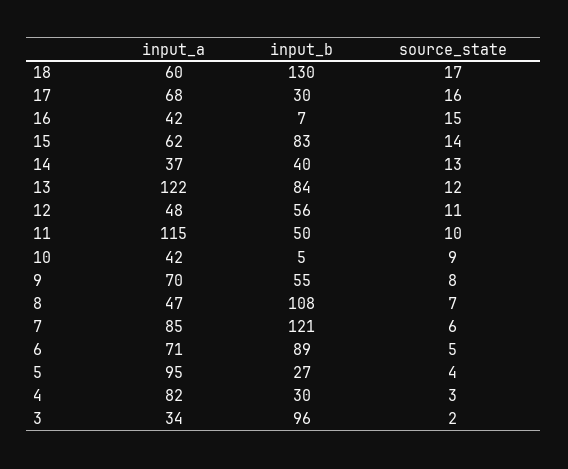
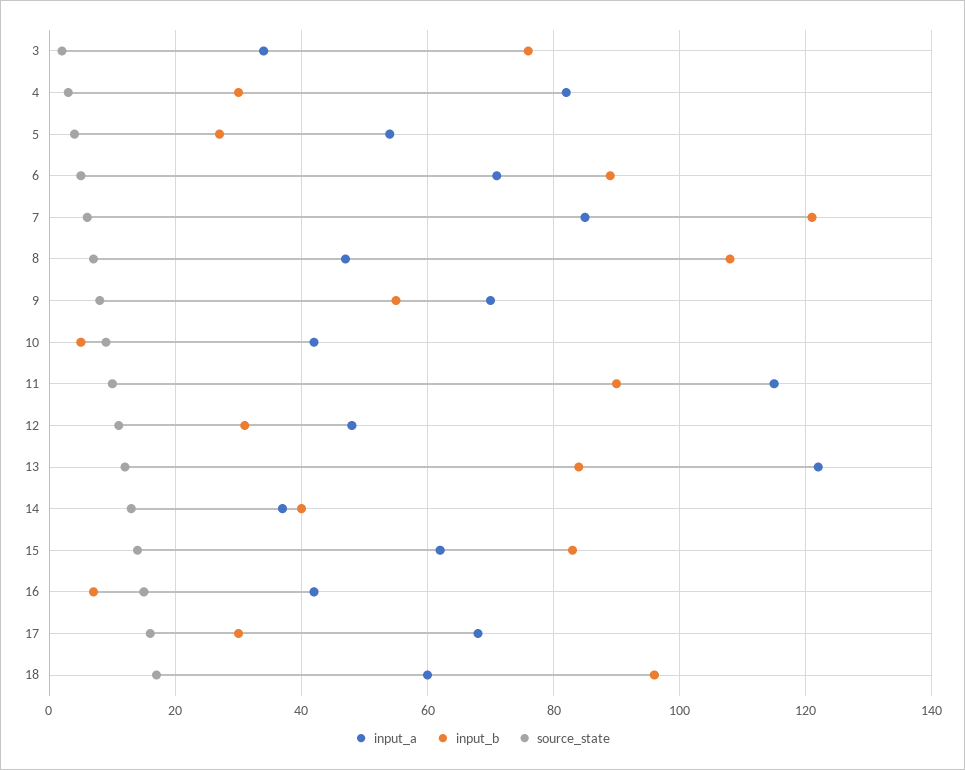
  {
    "input_a": {
      "18": 60,
      "17": 68,
      "16": 42,
      "15": 62,
      "14": 37,
      "13": 122,
      "12": 48,
      "11": 115,
      "10": 42,
      "9": 70,
      "8": 47,
      "7": 85,
      "6": 71,
-     "5": 95,
+     "5": 55,
      "4": 82,
      "3": 34
    },
    "input_b": {
-     "18": 130,
+     "18": 95,
      "17": 30,
      "16": 7,
      "15": 83,
      "14": 40,
      "13": 84,
-     "12": 56,
+     "12": 30,
-     "11": 50,
+     "11": 90,
      "10": 5,
      "9": 55,
      "8": 108,
      "7": 121,
      "6": 89,
      "5": 27,
      "4": 30,
-     "3": 96
+     "3": 75
    },
    "source_state": {
      "18": 17,
      "17": 16,
      "16": 15,
      "15": 14,
      "14": 13,
      "13": 12,
      "12": 11,
      "11": 10,
      "10": 9,
      "9": 8,
      "8": 7,
      "7": 6,
      "6": 5,
      "5": 4,
      "4": 3,
      "3": 2
    }
  }

